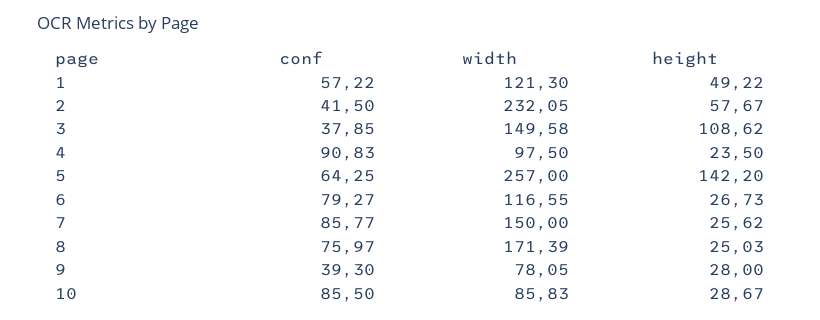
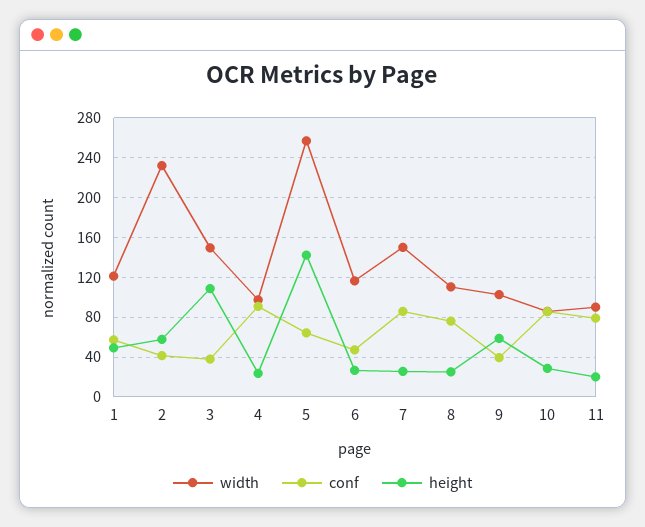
  {
    "conf": {
      "1": 57.22,
      "2": 41.5,
      "3": 37.85,
      "4": 90.83,
      "5": 64.25,
-     "6": 79.27,
+     "6": 50,
      "7": 85.77,
      "8": 75.97,
      "9": 39.3,
-     "10": 85.5
+     "10": 85.5,
+     "11": 80
    },
    "width": {
      "1": 121.3,
      "2": 232.05,
      "3": 149.58,
      "4": 97.5,
      "5": 257,
      "6": 116.55,
      "7": 150,
-     "8": 171.39,
+     "8": 110,
-     "9": 78.05,
+     "9": 100,
-     "10": 85.83
+     "10": 85.83,
+     "11": 90
    },
    "height": {
      "1": 49.22,
      "2": 57.67,
      "3": 108.62,
      "4": 23.5,
      "5": 142.2,
      "6": 26.73,
      "7": 25.62,
      "8": 25.03,
-     "9": 28,
+     "9": 60,
-     "10": 28.67
+     "10": 28.67,
+     "11": 20
    }
  }

